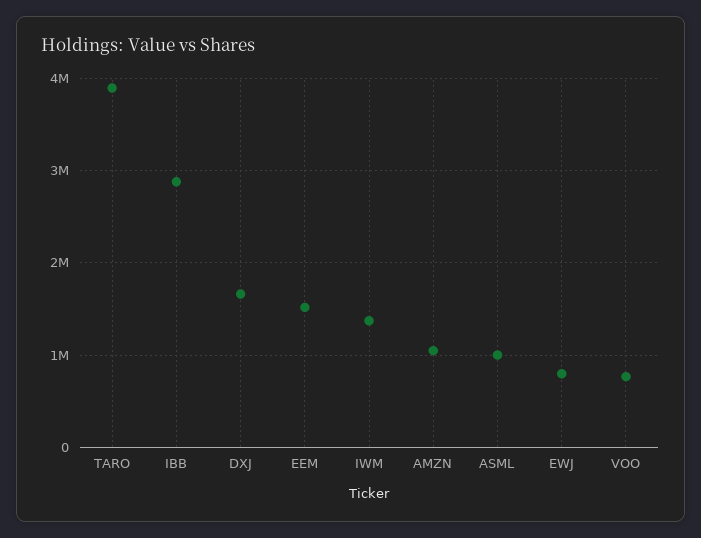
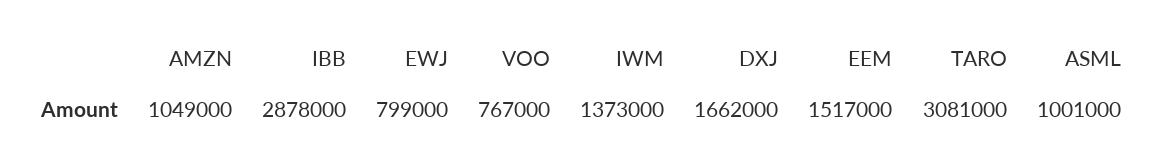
  {
-   "TARO": 3900000,
+   "TARO": 3081000,
    "IBB": 2878000,
    "DXJ": 1662000,
    "EEM": 1517000,
    "IWM": 1373000,
    "AMZN": 1049000,
    "ASML": 1001000,
    "EWJ": 799000,
    "VOO": 767000
  }

